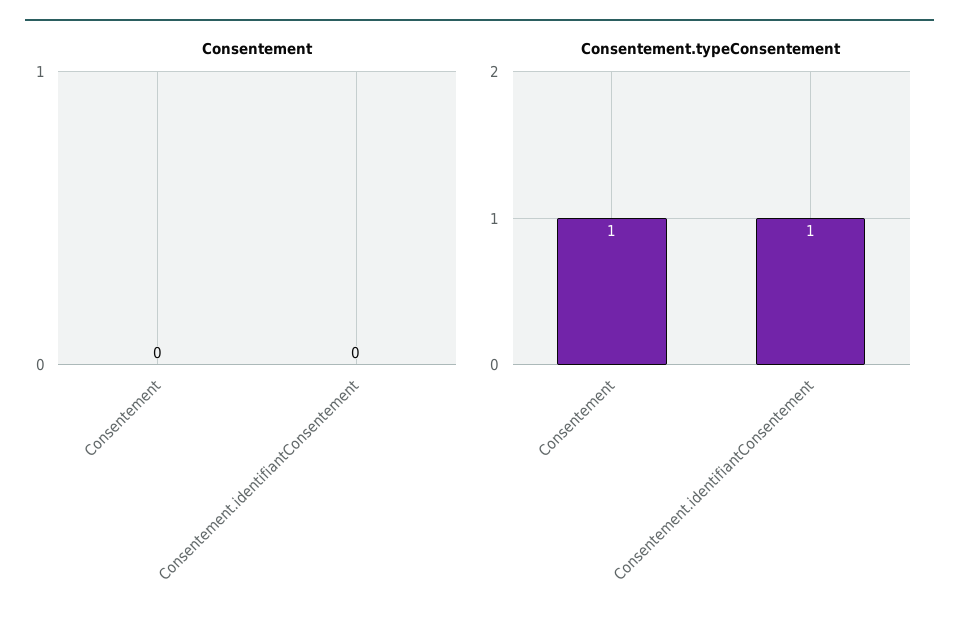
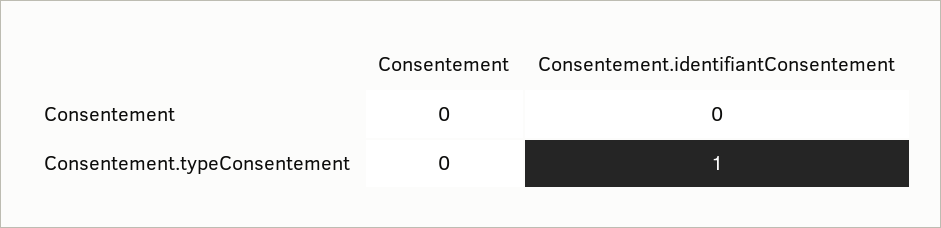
  {
    "Consentement": {
      "Consentement": 0,
      "Consentement.identifiantConsentement": 0
    },
    "Consentement.typeConsentement": {
-     "Consentement": 1,
+     "Consentement": 0,
      "Consentement.identifiantConsentement": 1
    }
  }

